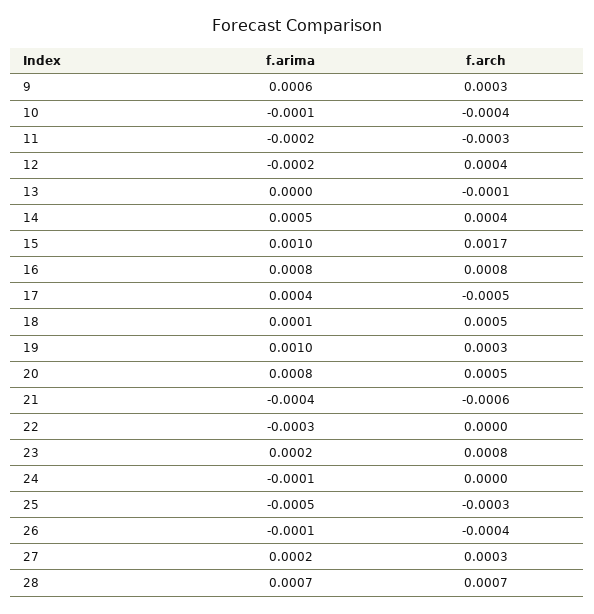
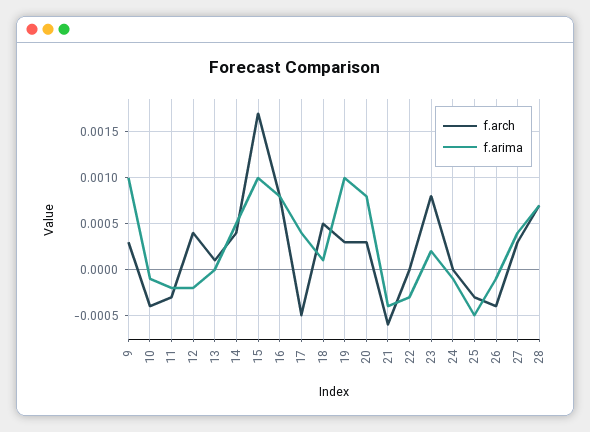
  {
    "f.arima": {
-     "9": 0.0006,
+     "9": 0.001,
      "10": -0.0001,
      "11": -0.0002,
      "12": -0.0002,
      "13": 0,
      "14": 0.0005,
      "15": 0.001,
      "16": 0.0008,
      "17": 0.0004,
      "18": 0.0001,
      "19": 0.001,
      "20": 0.0008,
      "21": -0.0004,
      "22": -0.0003,
      "23": 0.0002,
      "24": -0.0001,
      "25": -0.0005,
      "26": -0.0001,
-     "27": 0.0002,
+     "27": 0.0004,
      "28": 0.0007
    },
    "f.arch": {
      "9": 0.0003,
      "10": -0.0004,
      "11": -0.0003,
      "12": 0.0004,
-     "13": -0.0001,
+     "13": 0.0001,
      "14": 0.0004,
      "15": 0.0017,
      "16": 0.0008,
      "17": -0.0005,
      "18": 0.0005,
      "19": 0.0003,
-     "20": 0.0005,
+     "20": 0.0003,
      "21": -0.0006,
      "22": 0,
      "23": 0.0008,
      "24": 0,
      "25": -0.0003,
      "26": -0.0004,
      "27": 0.0003,
      "28": 0.0007
    }
  }

